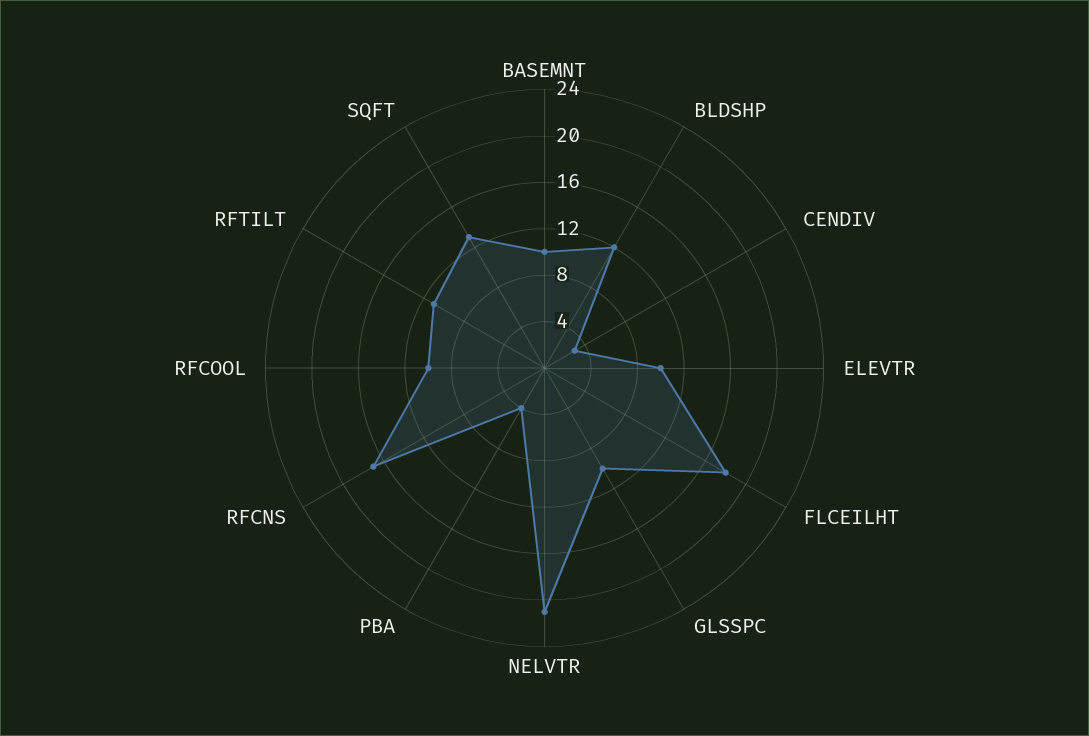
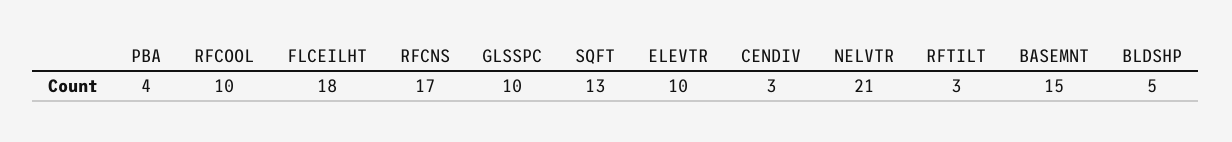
  {
-   "BASEMNT": 10,
+   "BASEMNT": 15,
-   "BLDSHP": 12,
+   "BLDSHP": 5,
    "CENDIV": 3,
    "ELEVTR": 10,
    "FLCEILHT": 18,
    "GLSSPC": 10,
    "NELVTR": 21,
    "PBA": 4,
    "RFCNS": 17,
    "RFCOOL": 10,
-   "RFTILT": 11,
+   "RFTILT": 3,
    "SQFT": 13
  }

